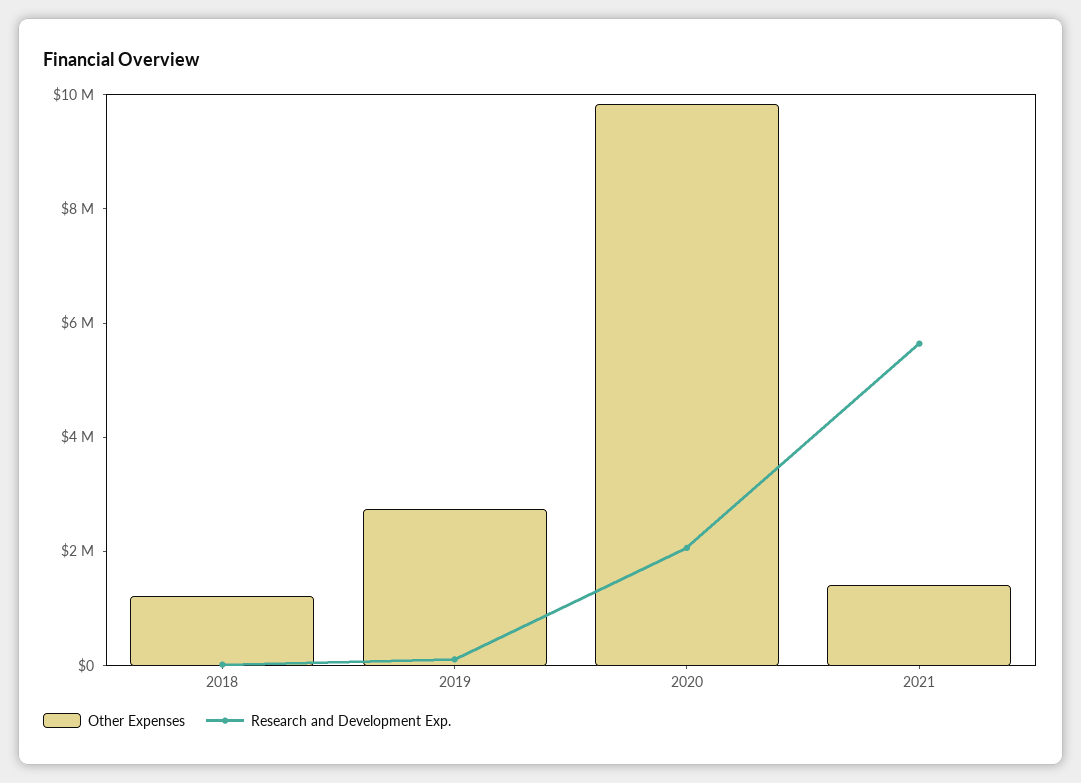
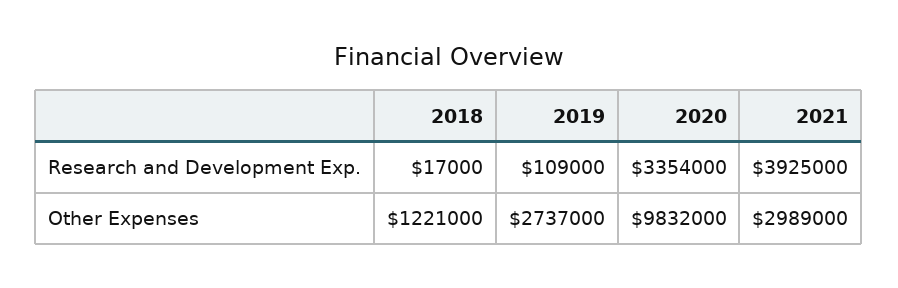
  {
    "Other Expenses": {
      "2018": 1221000,
      "2019": 2737000,
      "2020": 9832000,
-     "2021": 1500000
+     "2021": 2989000
    },
    "Research and Development Exp.": {
      "2018": 17000,
      "2019": 109000,
-     "2020": 2000000,
+     "2020": 3354000,
-     "2021": 5500000
+     "2021": 3925000
    }
  }

